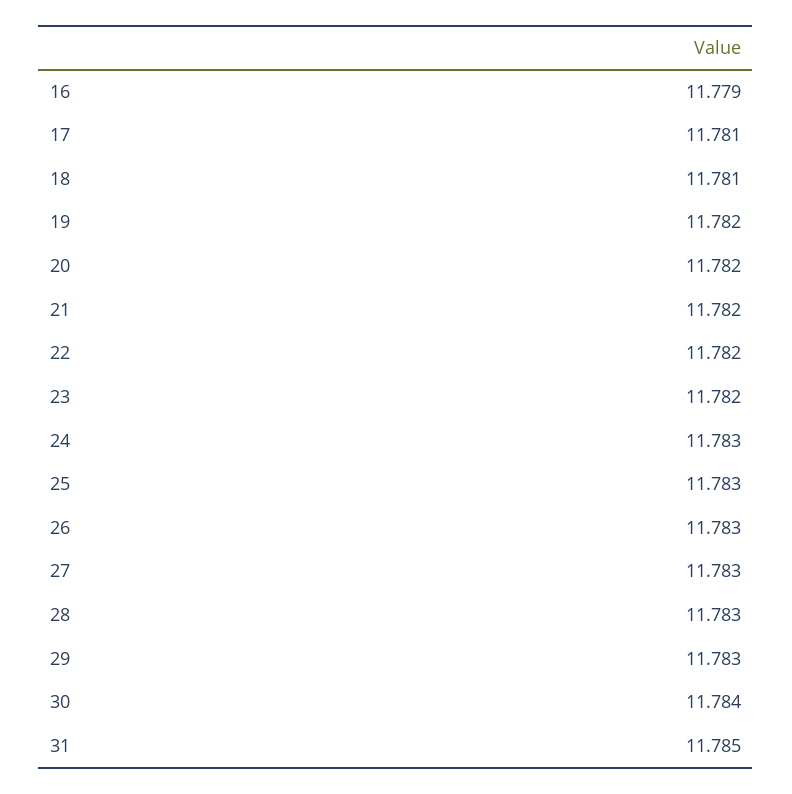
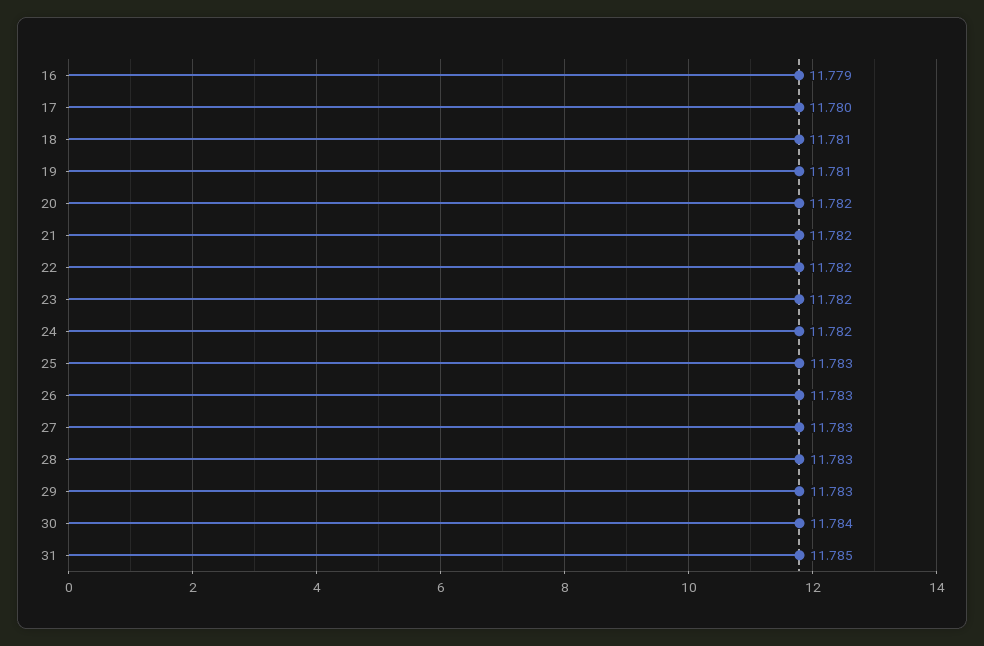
  {
    "16": 11.779,
-   "17": 11.781,
+   "17": 11.78,
    "18": 11.781,
-   "19": 11.782,
+   "19": 11.781,
    "20": 11.782,
    "21": 11.782,
    "22": 11.782,
    "23": 11.782,
-   "24": 11.783,
+   "24": 11.782,
    "25": 11.783,
    "26": 11.783,
    "27": 11.783,
    "28": 11.783,
    "29": 11.783,
    "30": 11.784,
    "31": 11.785
  }

